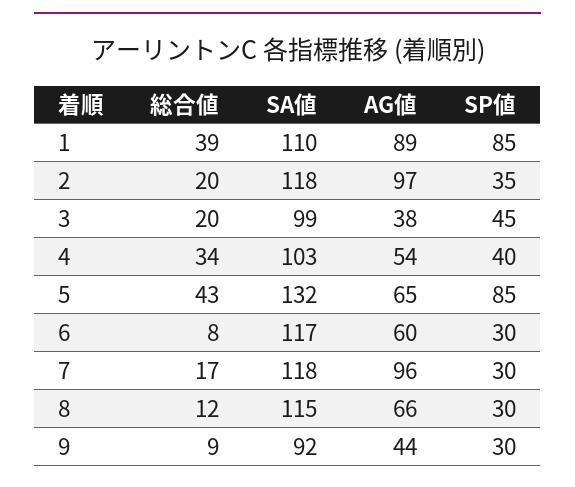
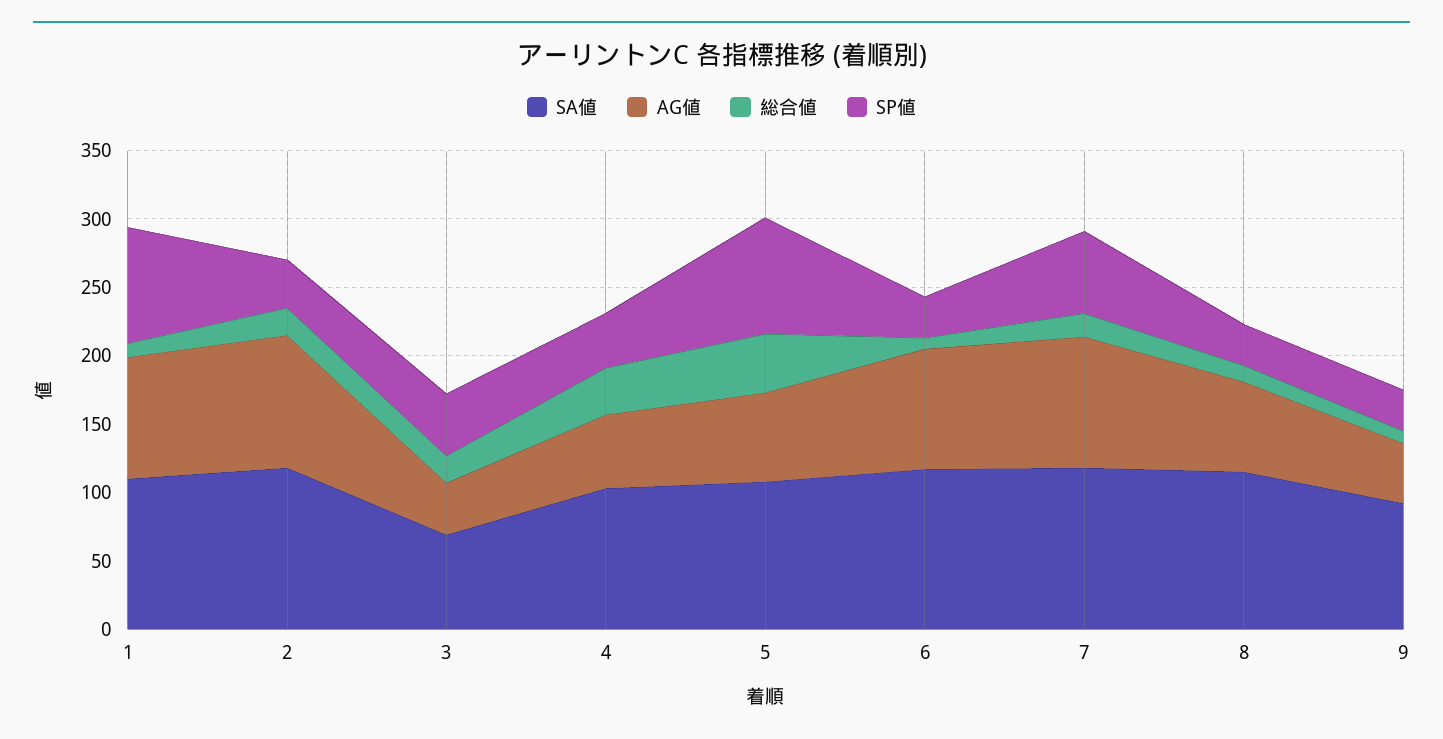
  {
    "総合値": {
-     "1": 39,
+     "1": 10,
      "2": 20,
      "3": 20,
      "4": 34,
      "5": 43,
      "6": 8,
      "7": 17,
      "8": 12,
      "9": 9
    },
    "SA値": {
      "1": 110,
      "2": 118,
-     "3": 99,
+     "3": 70,
      "4": 103,
-     "5": 132,
+     "5": 110,
      "6": 117,
      "7": 118,
      "8": 115,
      "9": 92
    },
    "AG値": {
      "1": 89,
      "2": 97,
      "3": 38,
      "4": 54,
      "5": 65,
-     "6": 60,
+     "6": 90,
      "7": 96,
      "8": 66,
      "9": 44
    },
    "SP値": {
      "1": 85,
      "2": 35,
      "3": 45,
      "4": 40,
      "5": 85,
      "6": 30,
-     "7": 30,
+     "7": 60,
      "8": 30,
      "9": 30
    }
  }

